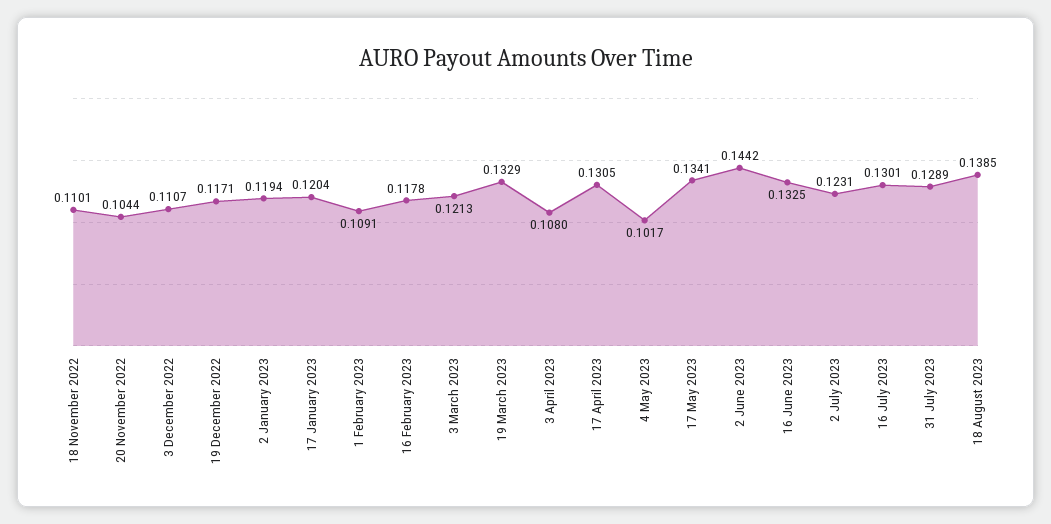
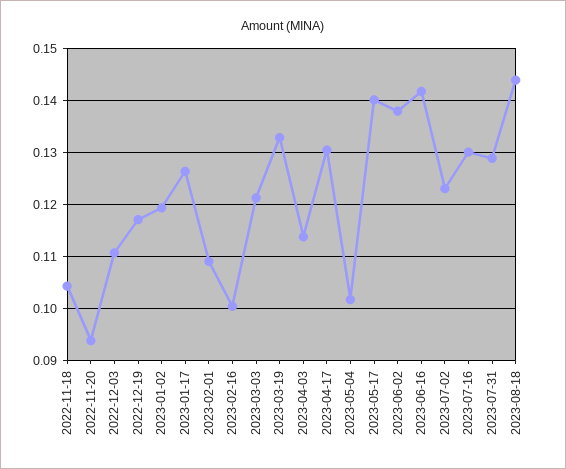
  {
-   "18 November 2022": 0.1101,
+   "18 November 2022": 0.104,
-   "20 November 2022": 0.1044,
+   "20 November 2022": 0.094,
    "3 December 2022": 0.1107,
    "19 December 2022": 0.1171,
    "2 January 2023": 0.1194,
-   "17 January 2023": 0.1204,
+   "17 January 2023": 0.126,
    "1 February 2023": 0.1091,
-   "16 February 2023": 0.1178,
+   "16 February 2023": 0.1,
    "3 March 2023": 0.1213,
    "19 March 2023": 0.1329,
-   "3 April 2023": 0.108,
+   "3 April 2023": 0.114,
    "17 April 2023": 0.1305,
    "4 May 2023": 0.1017,
-   "17 May 2023": 0.1341,
+   "17 May 2023": 0.14,
-   "2 June 2023": 0.1442,
+   "2 June 2023": 0.138,
-   "16 June 2023": 0.1325,
+   "16 June 2023": 0.142,
    "2 July 2023": 0.1231,
    "16 July 2023": 0.1301,
    "31 July 2023": 0.1289,
-   "18 August 2023": 0.1385
+   "18 August 2023": 0.144
  }

